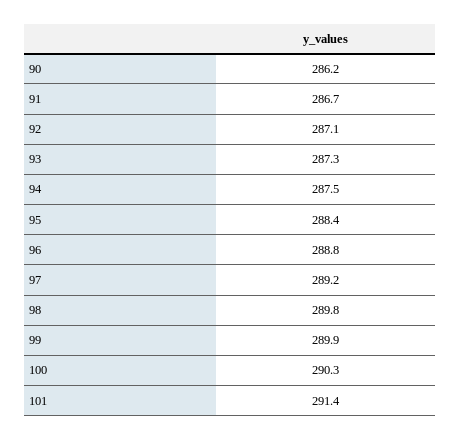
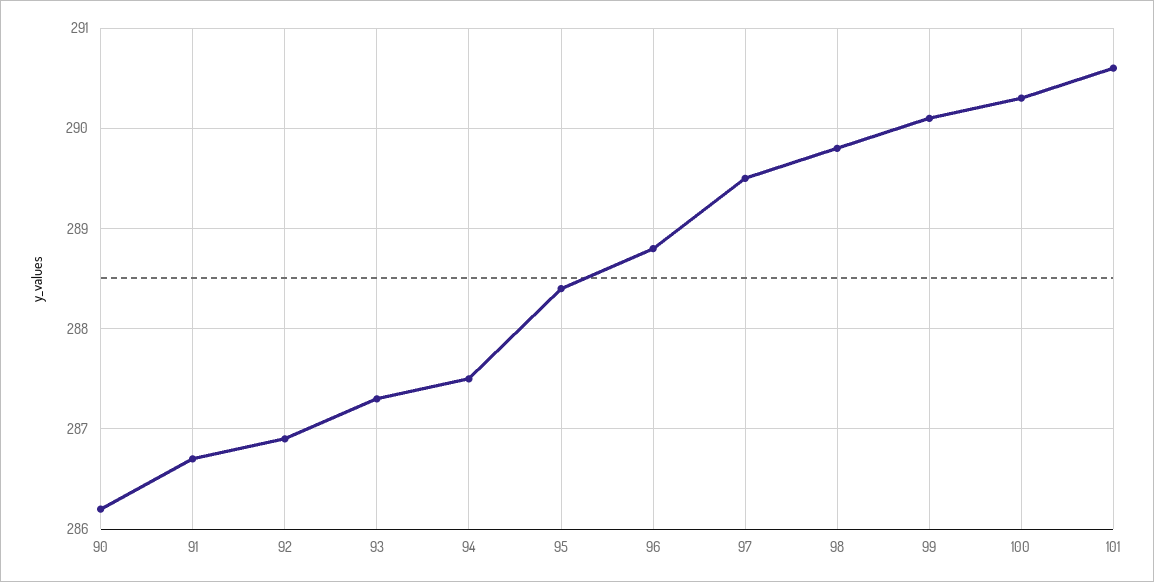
  {
    "90": 286.2,
    "91": 286.7,
-   "92": 287.1,
+   "92": 286.9,
    "93": 287.3,
    "94": 287.5,
    "95": 288.4,
    "96": 288.8,
-   "97": 289.2,
+   "97": 289.5,
    "98": 289.8,
-   "99": 289.9,
+   "99": 290.1,
    "100": 290.3,
-   "101": 291.4
+   "101": 290.6
  }

